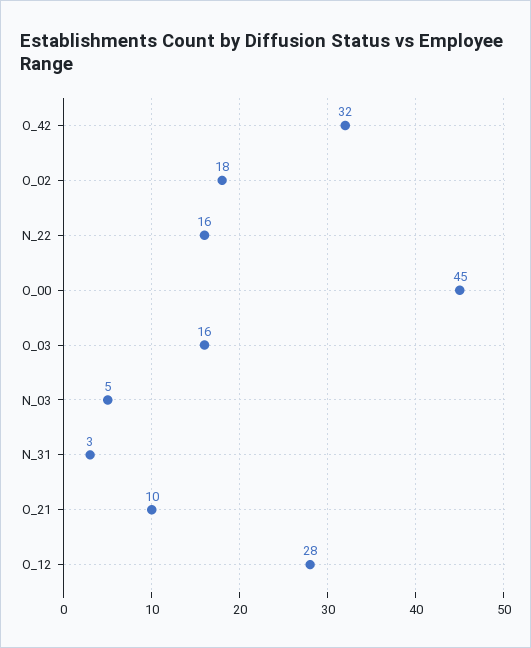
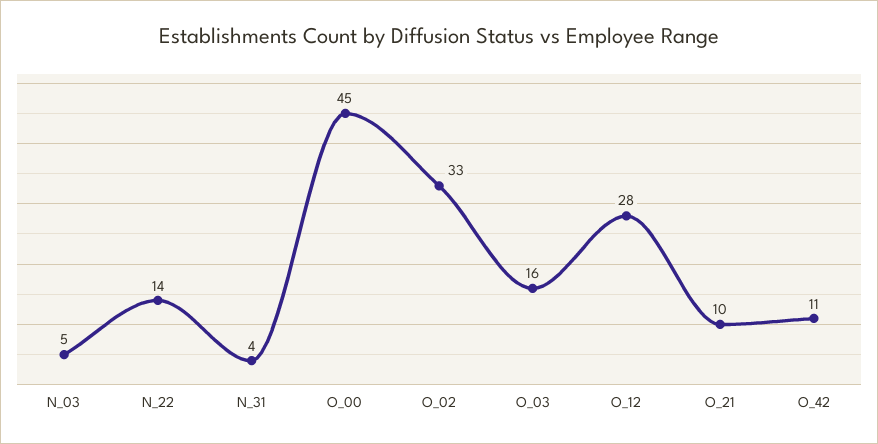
  {
-   "O_42": 32,
+   "O_42": 11,
-   "O_02": 18,
+   "O_02": 33,
-   "N_22": 16,
+   "N_22": 14,
    "O_00": 45,
    "O_03": 16,
    "N_03": 5,
-   "N_31": 3,
+   "N_31": 4,
    "O_21": 10,
    "O_12": 28
  }

